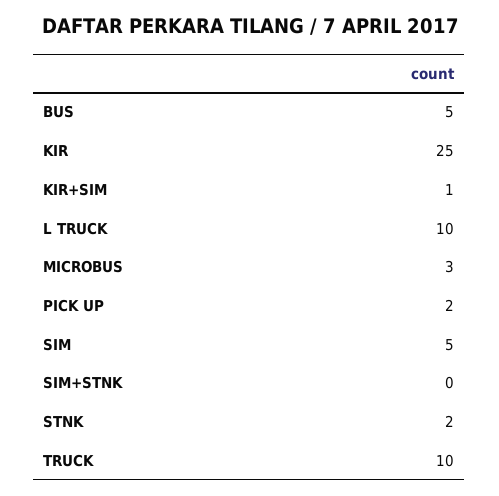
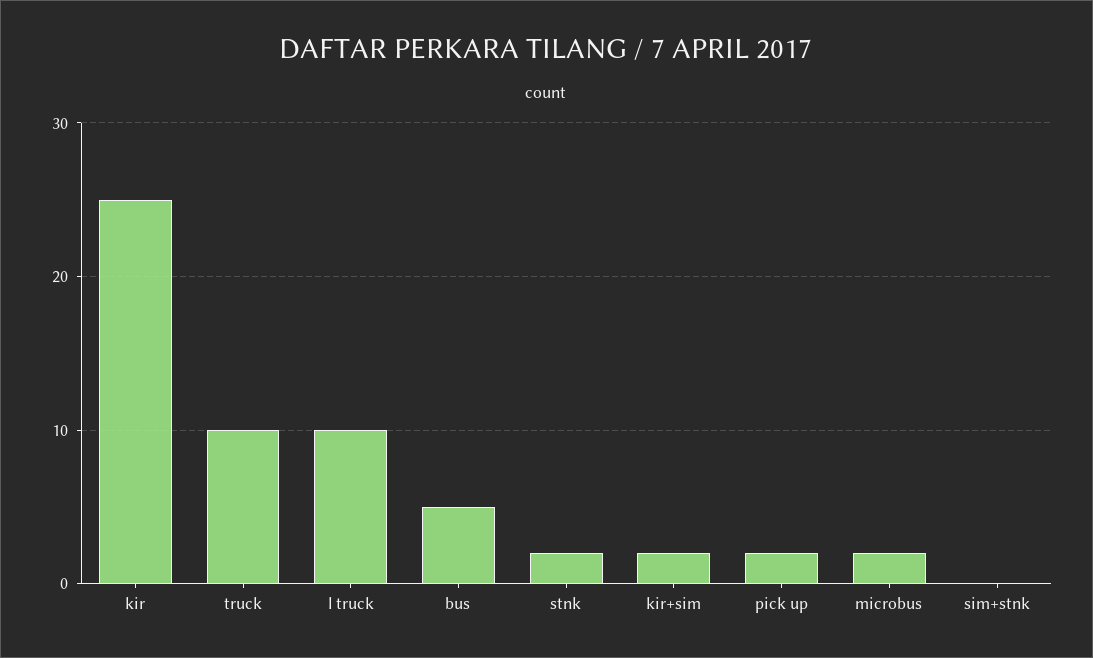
  {
    "BUS": 5,
    "KIR": 25,
-   "KIR+SIM": 1,
+   "KIR+SIM": 2,
    "L TRUCK": 10,
-   "MICROBUS": 3,
+   "MICROBUS": 2,
    "PICK UP": 2,
-   "SIM": 5,
    "SIM+STNK": 0,
    "STNK": 2,
    "TRUCK": 10
  }

